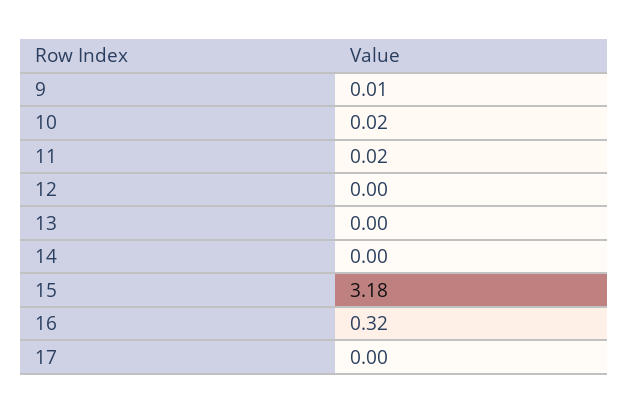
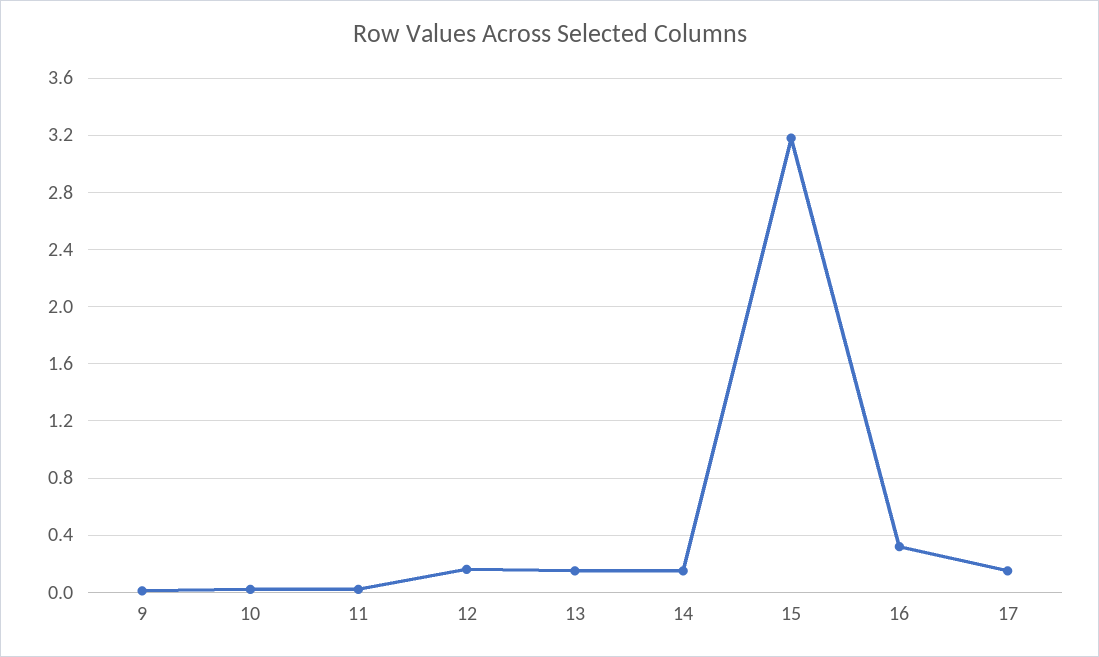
  {
    "9": 0.01,
    "10": 0.02,
    "11": 0.02,
-   "12": 0,
+   "12": 0.15,
-   "13": 0,
+   "13": 0.15,
-   "14": 0,
+   "14": 0.15,
    "15": 3.18,
    "16": 0.32,
-   "17": 0
+   "17": 0.15
  }

